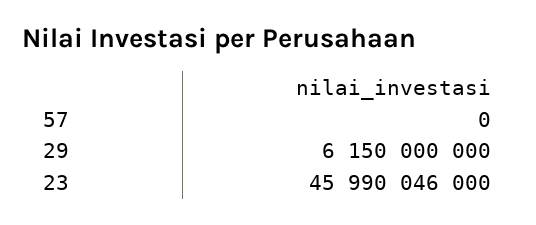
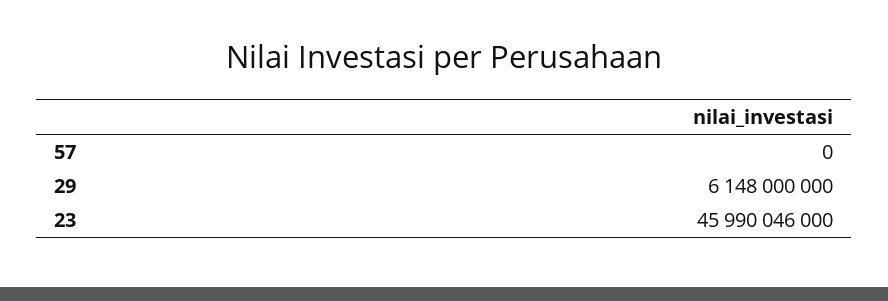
  {
    "57": 0,
-   "29": 6150000000,
+   "29": 6148000000,
    "23": 45990046000
  }

